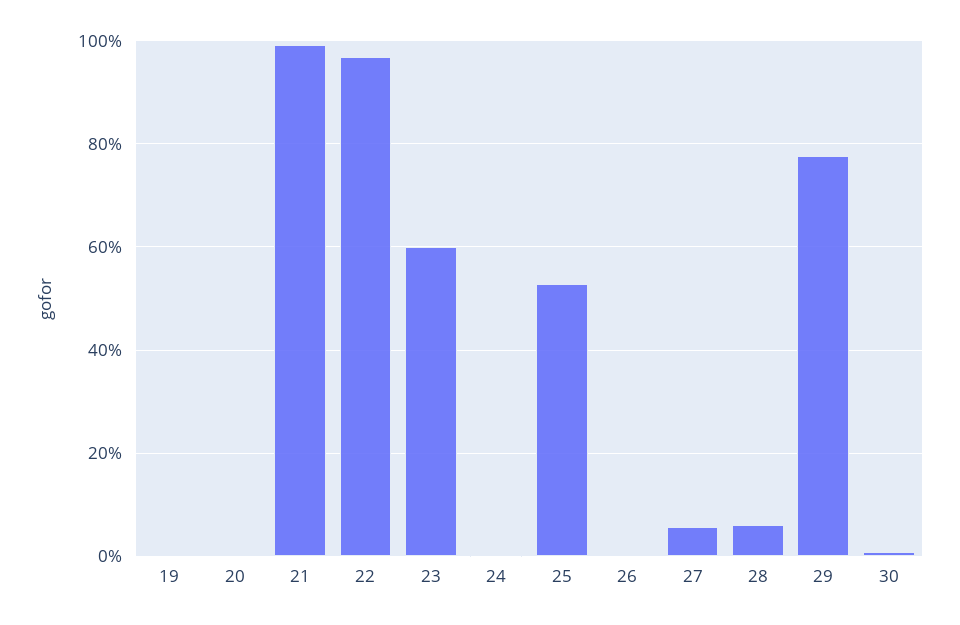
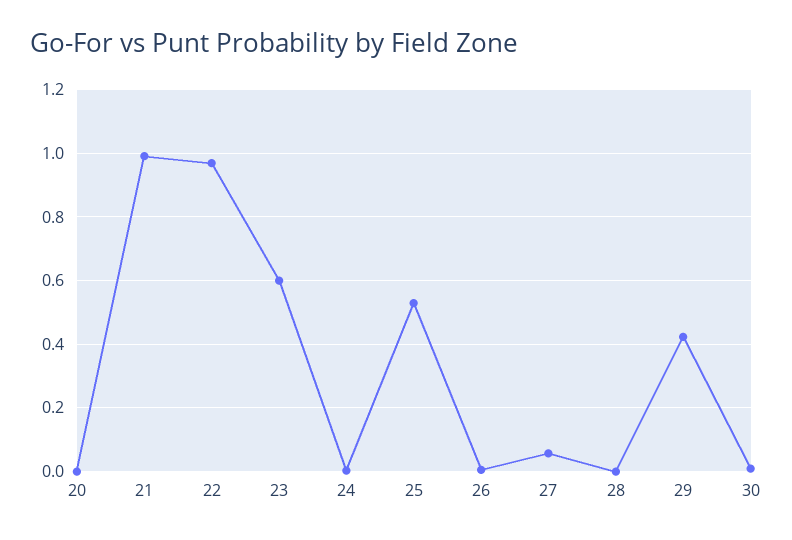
  {
-   "19": 0,
    "20": 0,
    "21": 1,
    "22": 0.96,
    "23": 0.6,
    "24": 0,
    "25": 0.52,
    "26": 0,
    "27": 0.06,
-   "28": 0.06,
+   "28": 0,
-   "29": 0.78,
+   "29": 0.42,
    "30": 0
  }

